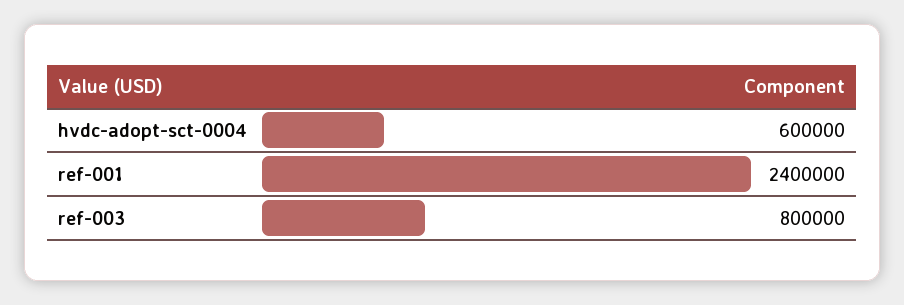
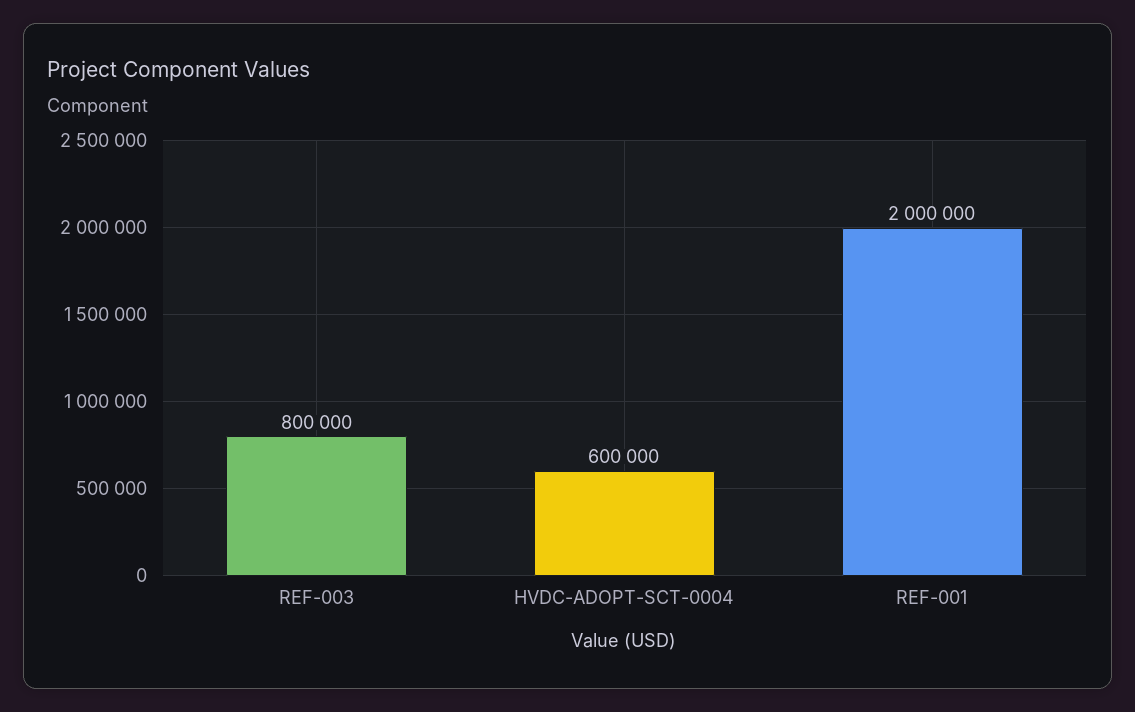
  {
    "hvdc-adopt-sct-0004": 600000,
-   "ref-001": 2400000,
+   "ref-001": 2000000,
    "ref-003": 800000
  }

